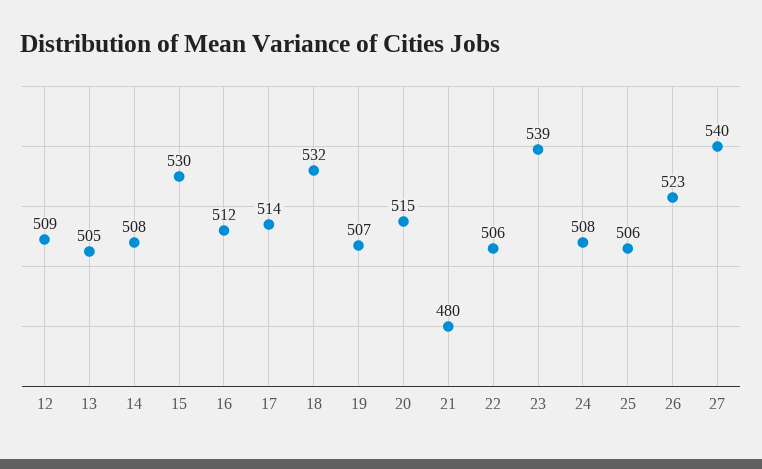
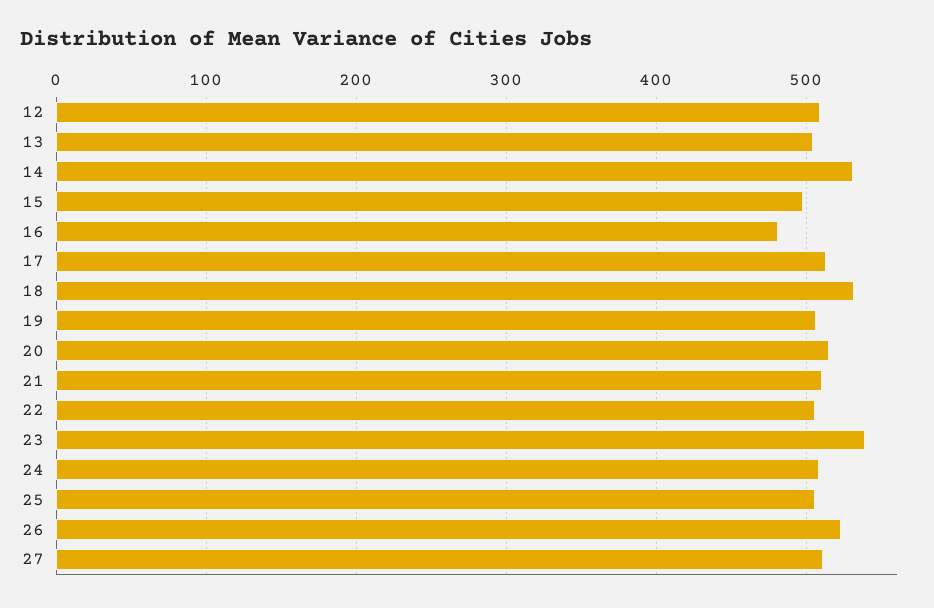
  {
    "12": 509,
    "13": 505,
-   "14": 508,
+   "14": 530,
-   "15": 530,
+   "15": 500,
-   "16": 512,
+   "16": 480,
    "17": 514,
    "18": 532,
    "19": 507,
    "20": 515,
-   "21": 480,
+   "21": 510,
    "22": 506,
    "23": 539,
    "24": 508,
    "25": 506,
    "26": 523,
-   "27": 540
+   "27": 510
  }

